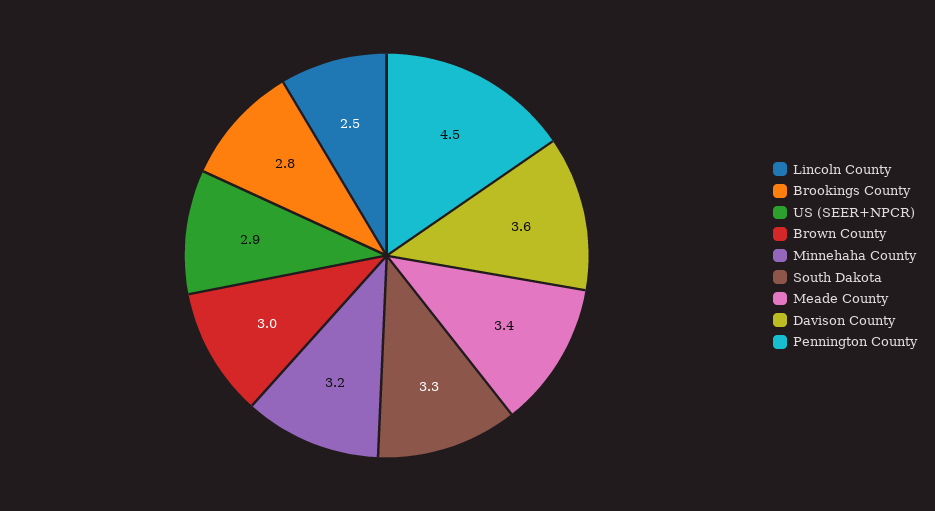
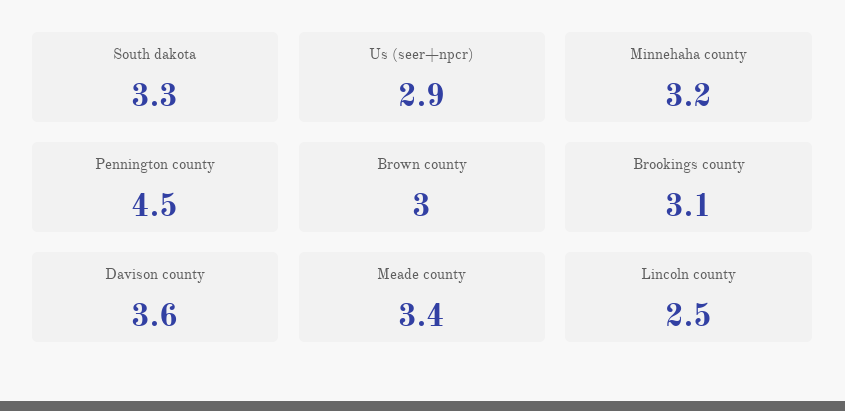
  {
    "Lincoln County": 2.5,
-   "Brookings County": 2.8,
+   "Brookings County": 3.1,
    "US (SEER+NPCR)": 2.9,
    "Brown County": 3,
    "Minnehaha County": 3.2,
    "South Dakota": 3.3,
    "Meade County": 3.4,
    "Davison County": 3.6,
    "Pennington County": 4.5
  }

